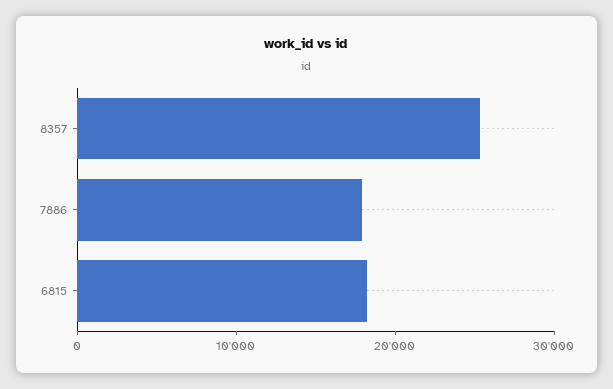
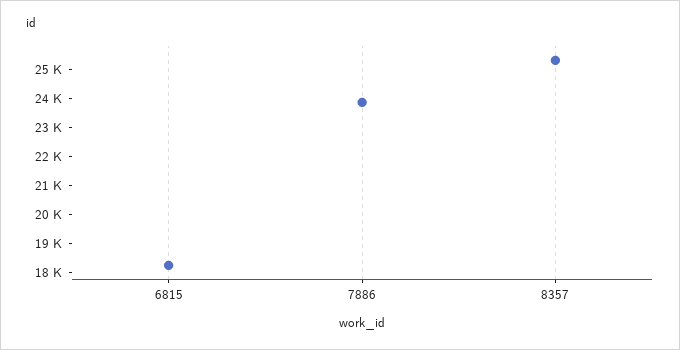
  {
    "8357": 25500,
-   "7886": 18000,
+   "7886": 24000,
    "6815": 18000
  }

